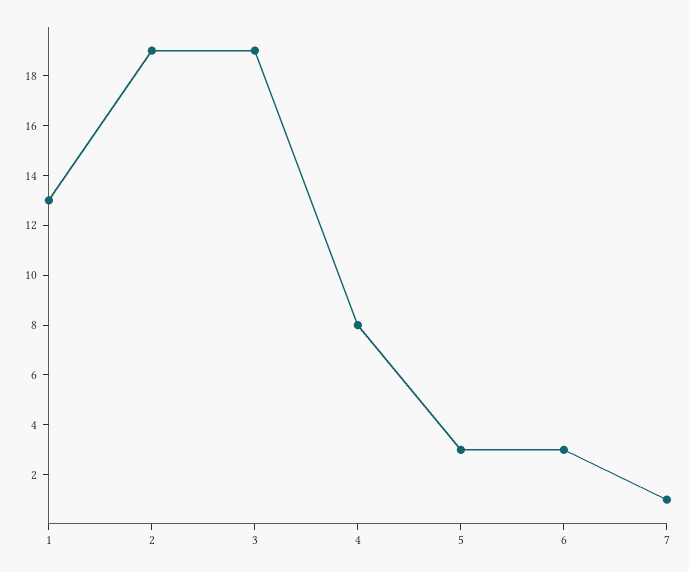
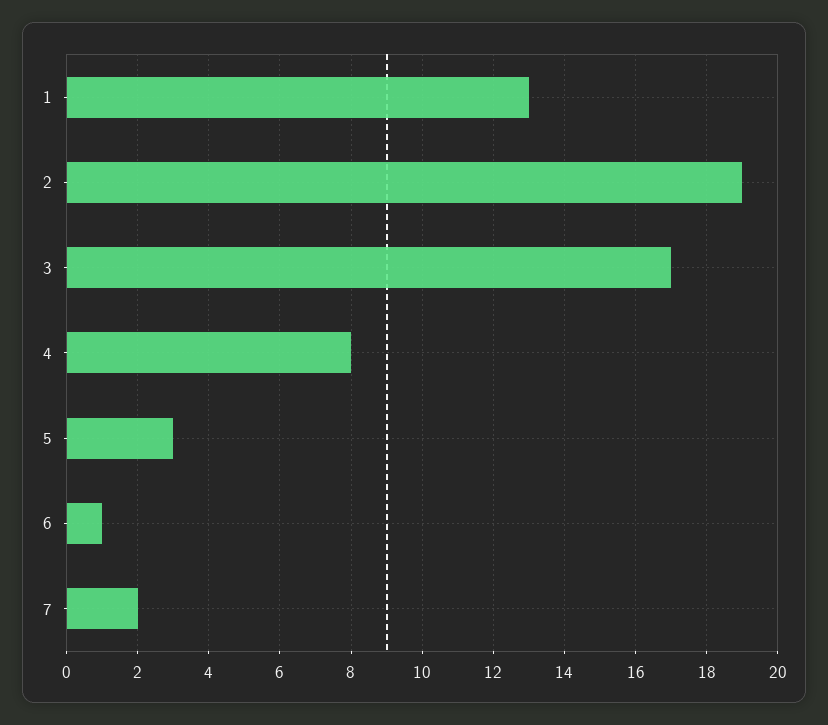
  {
    "1": 13,
    "2": 19,
-   "3": 19,
+   "3": 17,
    "4": 8,
    "5": 3,
-   "6": 3,
+   "6": 1,
-   "7": 1
+   "7": 2
  }

